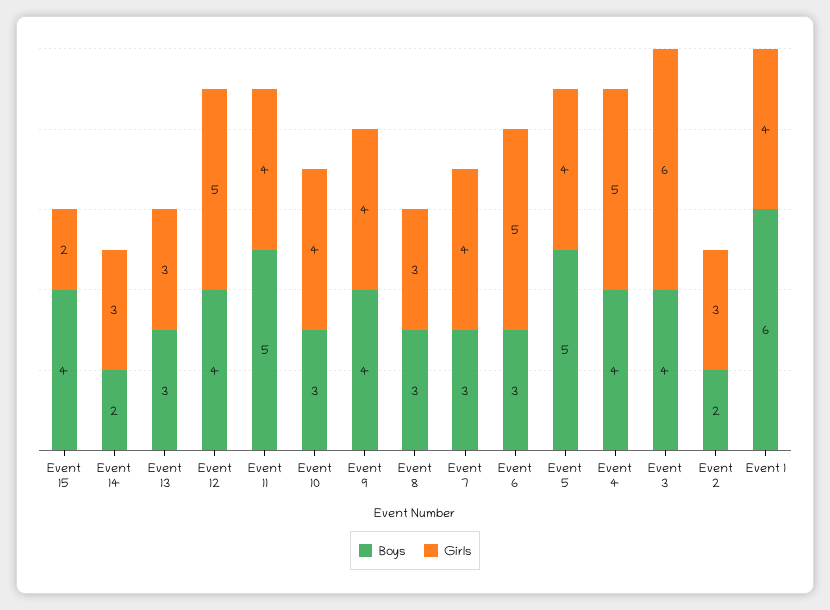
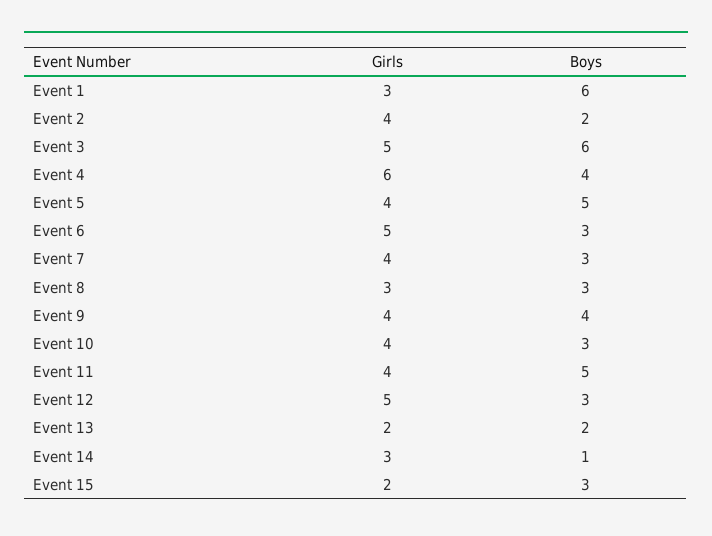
  {
    "Boys": {
-     "Event 15": 4,
+     "Event 15": 3,
-     "Event 14": 2,
+     "Event 14": 1,
-     "Event 13": 3,
+     "Event 13": 2,
-     "Event 12": 4,
+     "Event 12": 3,
      "Event 11": 5,
      "Event 10": 3,
      "Event 9": 4,
      "Event 8": 3,
      "Event 7": 3,
      "Event 6": 3,
      "Event 5": 5,
      "Event 4": 4,
-     "Event 3": 4,
+     "Event 3": 6,
      "Event 2": 2,
      "Event 1": 6
    },
    "Girls": {
      "Event 15": 2,
      "Event 14": 3,
-     "Event 13": 3,
+     "Event 13": 2,
      "Event 12": 5,
      "Event 11": 4,
      "Event 10": 4,
      "Event 9": 4,
      "Event 8": 3,
      "Event 7": 4,
      "Event 6": 5,
      "Event 5": 4,
-     "Event 4": 5,
+     "Event 4": 6,
-     "Event 3": 6,
+     "Event 3": 5,
-     "Event 2": 3,
+     "Event 2": 4,
-     "Event 1": 4
+     "Event 1": 3
    }
  }

